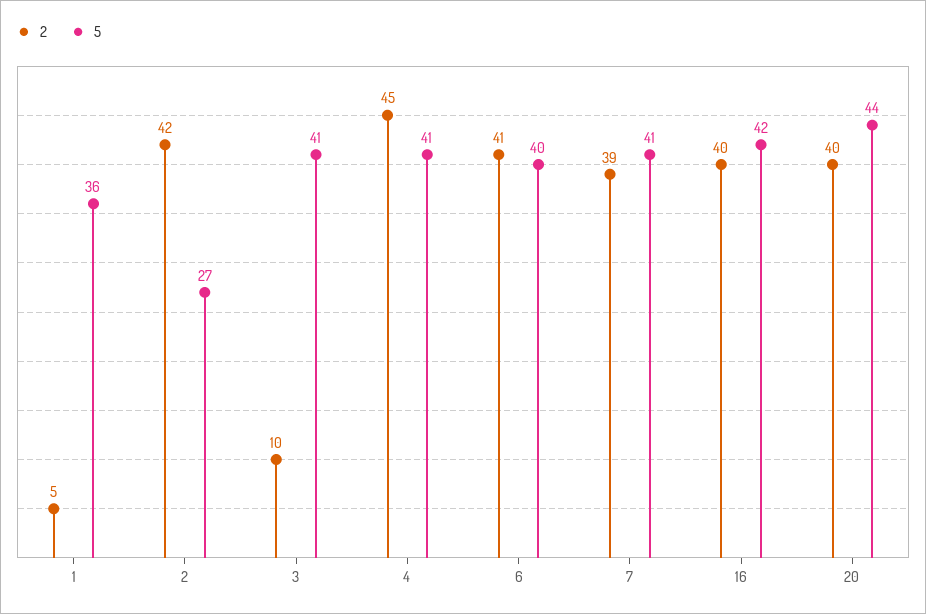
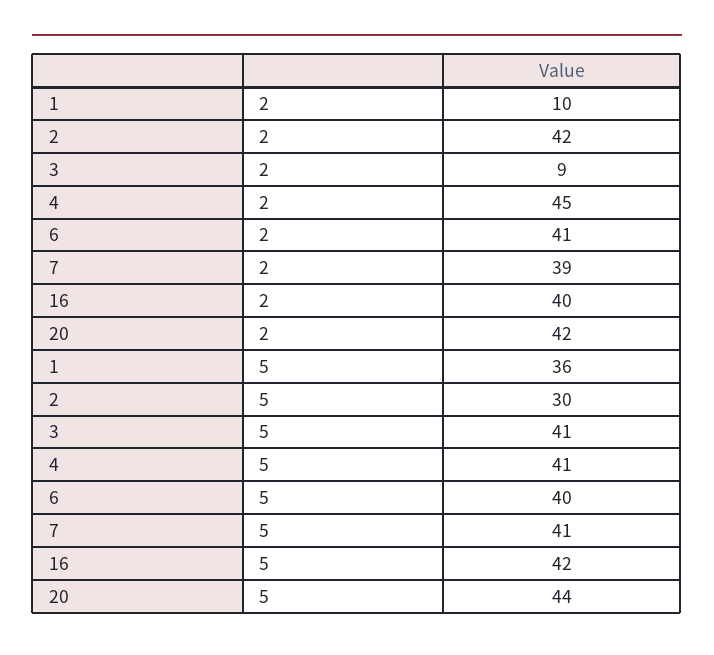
  {
    "2": {
-     "1": 5,
+     "1": 10,
      "2": 42,
-     "3": 10,
+     "3": 9,
      "4": 45,
      "6": 41,
      "7": 39,
      "16": 40,
-     "20": 40
+     "20": 42
    },
    "5": {
      "1": 36,
-     "2": 27,
+     "2": 30,
      "3": 41,
      "4": 41,
      "6": 40,
      "7": 41,
      "16": 42,
      "20": 44
    }
  }

